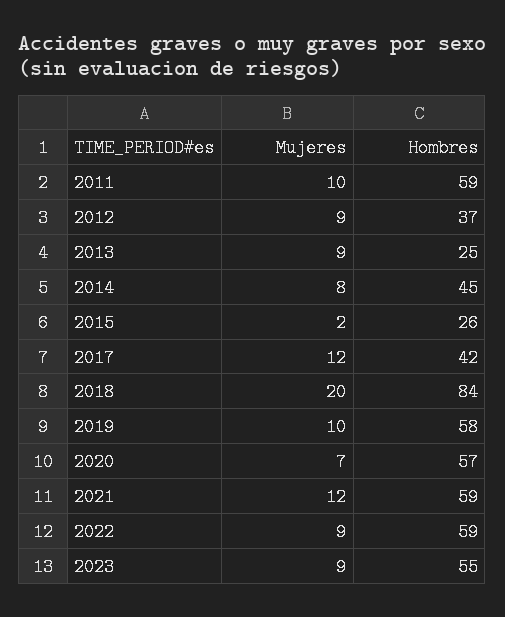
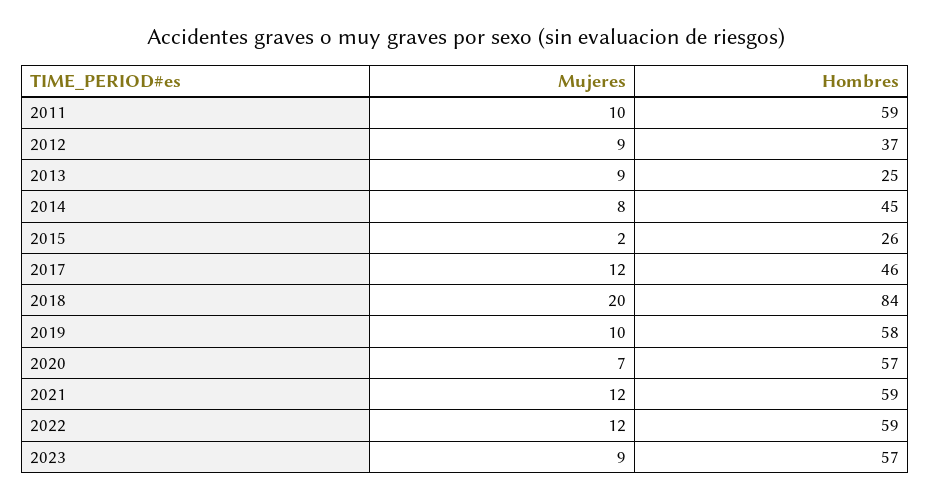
  {
    "Mujeres": {
      "2011": 10,
      "2012": 9,
      "2013": 9,
      "2014": 8,
      "2015": 2,
      "2017": 12,
      "2018": 20,
      "2019": 10,
      "2020": 7,
      "2021": 12,
-     "2022": 9,
+     "2022": 12,
      "2023": 9
    },
    "Hombres": {
      "2011": 59,
      "2012": 37,
      "2013": 25,
      "2014": 45,
      "2015": 26,
-     "2017": 42,
+     "2017": 46,
      "2018": 84,
      "2019": 58,
      "2020": 57,
      "2021": 59,
      "2022": 59,
-     "2023": 55
+     "2023": 57
    }
  }

